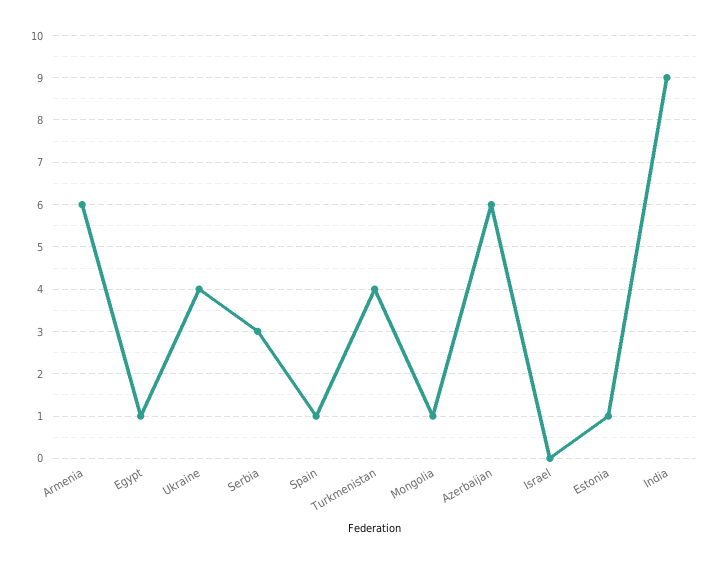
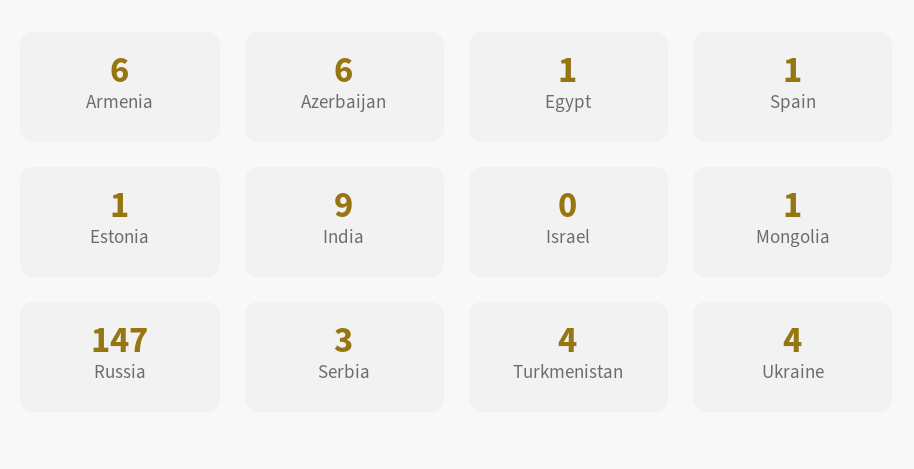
  {
    "Armenia": 6,
    "Egypt": 1,
    "Ukraine": 4,
    "Serbia": 3,
    "Spain": 1,
    "Turkmenistan": 4,
    "Mongolia": 1,
    "Azerbaijan": 6,
    "Israel": 0,
    "Estonia": 1,
-   "India": 9
+   "India": 9,
+   "Russia": 147
  }

